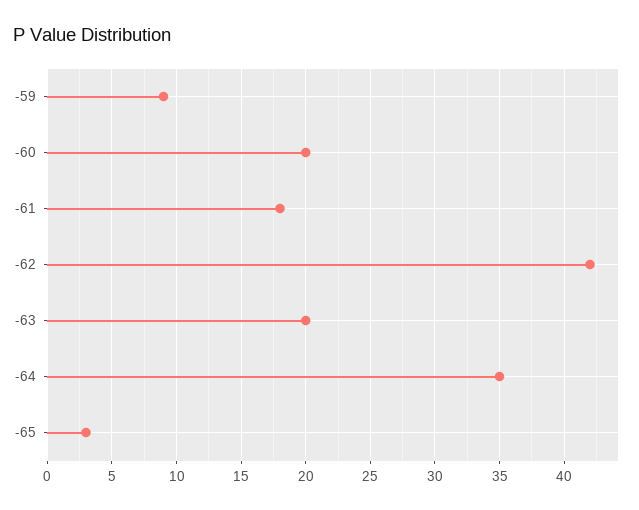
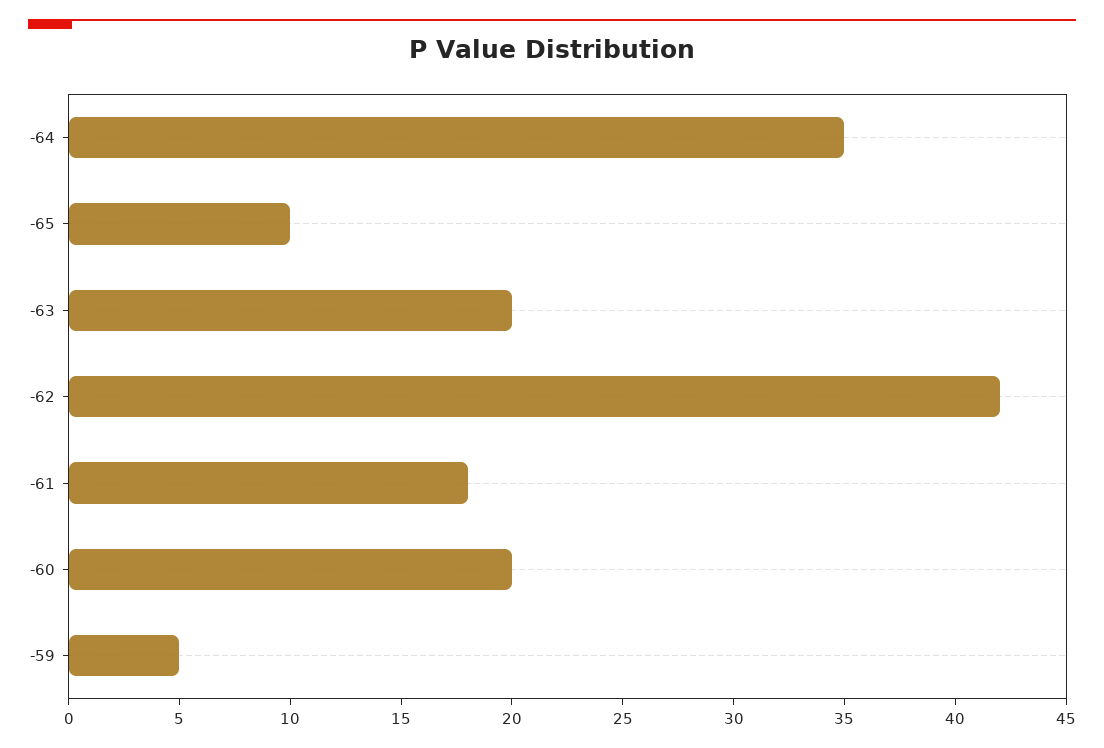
  {
-   "-59": 9,
+   "-59": 5,
    "-60": 20,
    "-61": 18,
    "-62": 42,
    "-63": 20,
    "-64": 35,
-   "-65": 3
+   "-65": 10
  }

